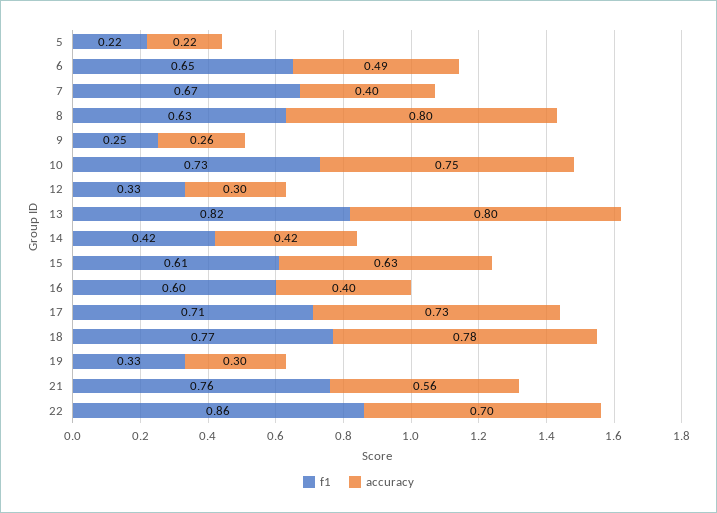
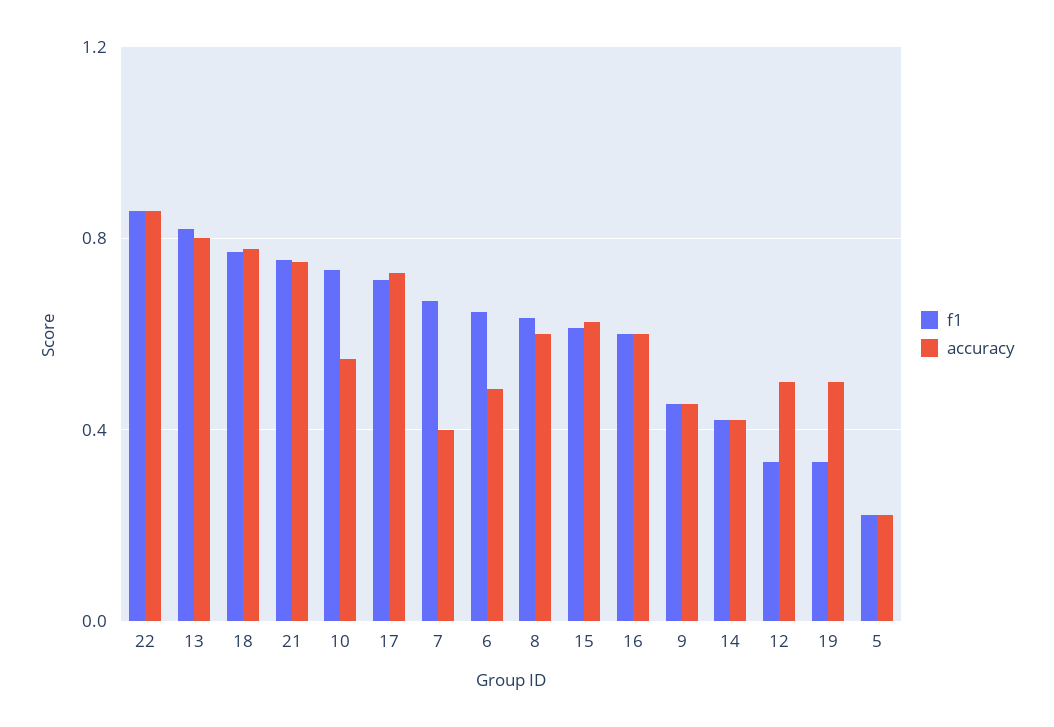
  {
    "f1": {
      "5": 0.22,
      "6": 0.65,
      "7": 0.67,
      "8": 0.63,
-     "9": 0.25,
+     "9": 0.45,
      "10": 0.73,
      "12": 0.33,
      "13": 0.82,
      "14": 0.42,
      "15": 0.61,
      "16": 0.6,
      "17": 0.71,
      "18": 0.77,
      "19": 0.33,
      "21": 0.76,
      "22": 0.86
    },
    "accuracy": {
      "5": 0.22,
      "6": 0.49,
      "7": 0.4,
-     "8": 0.8,
+     "8": 0.6,
-     "9": 0.26,
+     "9": 0.45,
-     "10": 0.75,
+     "10": 0.55,
-     "12": 0.3,
+     "12": 0.5,
      "13": 0.8,
      "14": 0.42,
      "15": 0.63,
-     "16": 0.4,
+     "16": 0.6,
      "17": 0.73,
      "18": 0.78,
-     "19": 0.3,
+     "19": 0.5,
-     "21": 0.56,
+     "21": 0.75,
-     "22": 0.7
+     "22": 0.85
    }
  }

